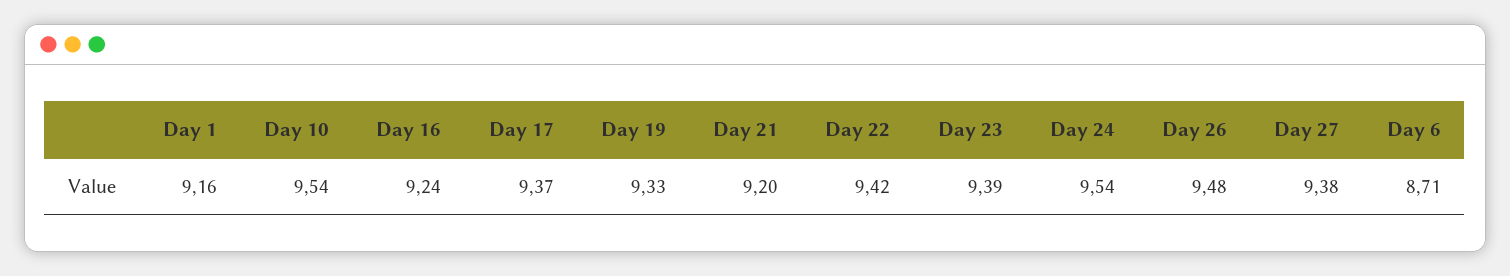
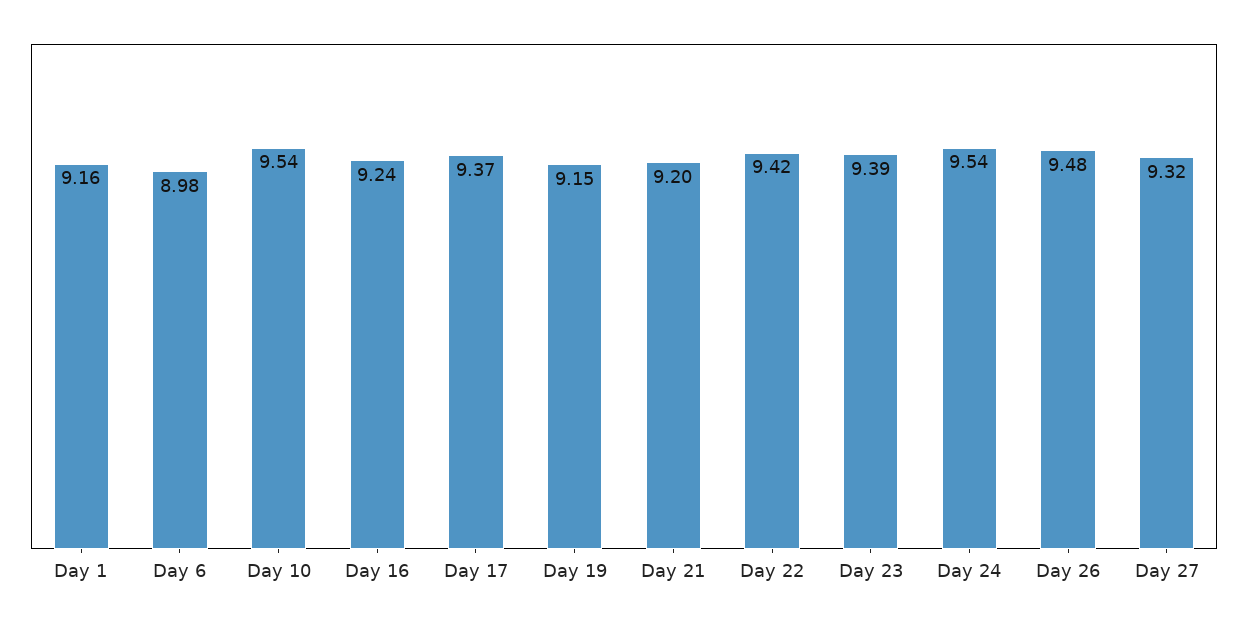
  {
    "Day 1": 9.16,
    "Day 10": 9.54,
    "Day 16": 9.24,
    "Day 17": 9.37,
-   "Day 19": 9.33,
+   "Day 19": 9.15,
    "Day 21": 9.2,
    "Day 22": 9.42,
    "Day 23": 9.39,
    "Day 24": 9.54,
    "Day 26": 9.48,
-   "Day 27": 9.38,
+   "Day 27": 9.32,
-   "Day 6": 8.71
+   "Day 6": 8.98
  }

